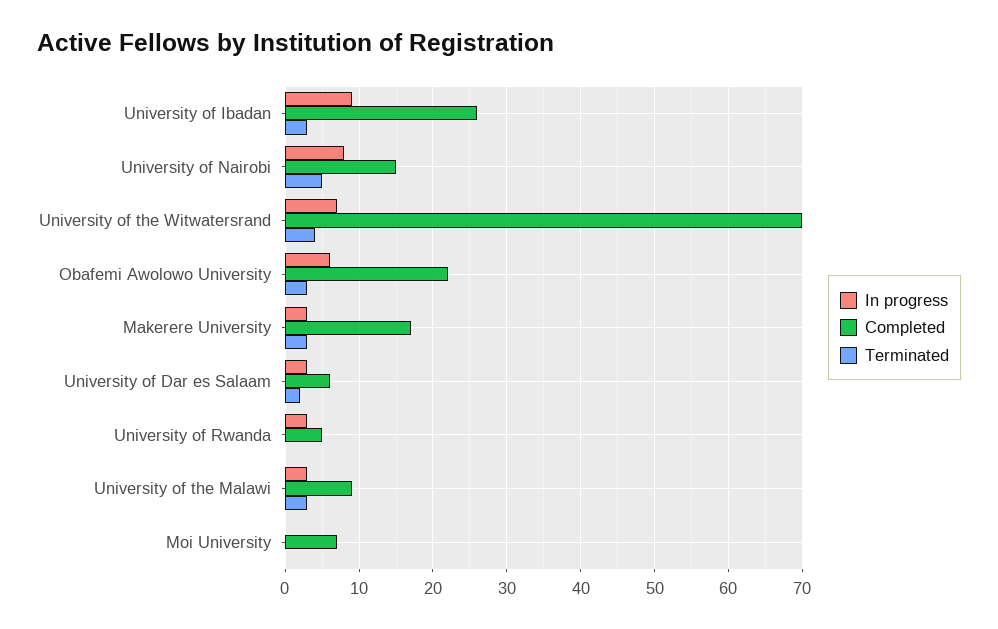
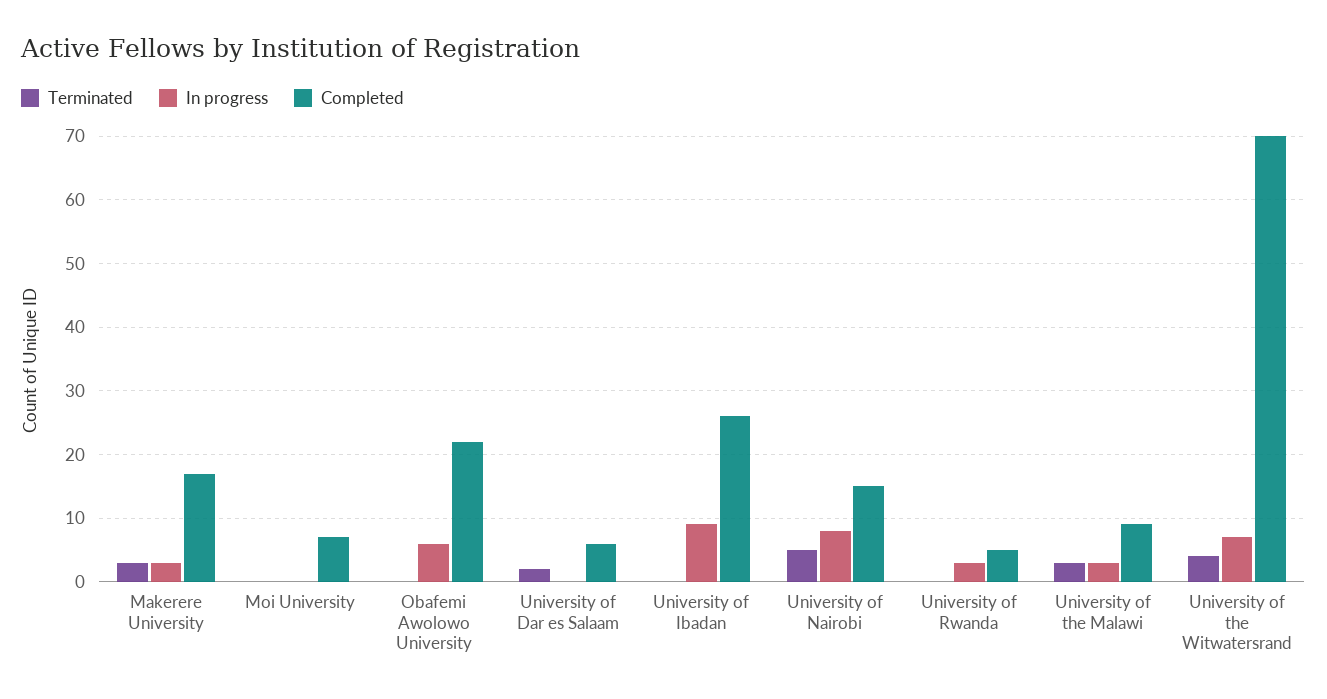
  {
    "In progress": {
      "University of Ibadan": 9,
      "University of Nairobi": 8,
      "University of the Witwatersrand": 7,
      "Obafemi Awolowo University": 6,
      "Makerere University": 3,
-     "University of Dar es Salaam": 3,
+     "University of Dar es Salaam": 0,
      "University of Rwanda": 3,
      "University of the Malawi": 3,
      "Moi University": 0
    },
    "Completed": {
      "University of Ibadan": 26,
      "University of Nairobi": 15,
      "University of the Witwatersrand": 70,
      "Obafemi Awolowo University": 22,
      "Makerere University": 17,
      "University of Dar es Salaam": 6,
      "University of Rwanda": 5,
      "University of the Malawi": 9,
      "Moi University": 7
    },
    "Terminated": {
-     "University of Ibadan": 3,
+     "University of Ibadan": 0,
      "University of Nairobi": 5,
      "University of the Witwatersrand": 4,
-     "Obafemi Awolowo University": 3,
+     "Obafemi Awolowo University": 0,
      "Makerere University": 3,
      "University of Dar es Salaam": 2,
      "University of Rwanda": 0,
      "University of the Malawi": 3,
      "Moi University": 0
    }
  }

